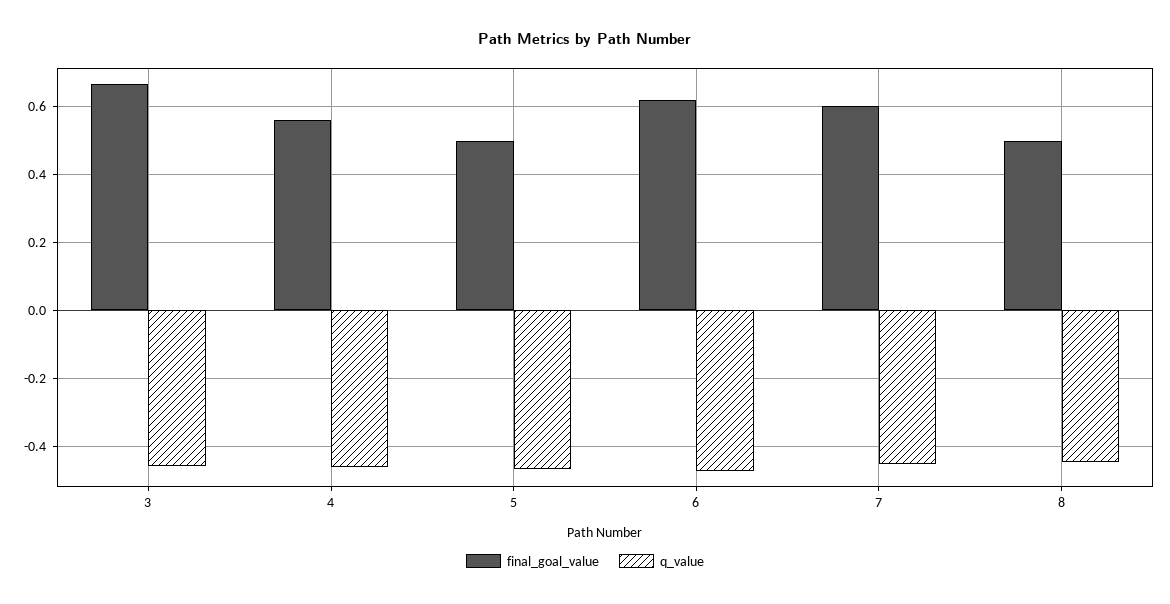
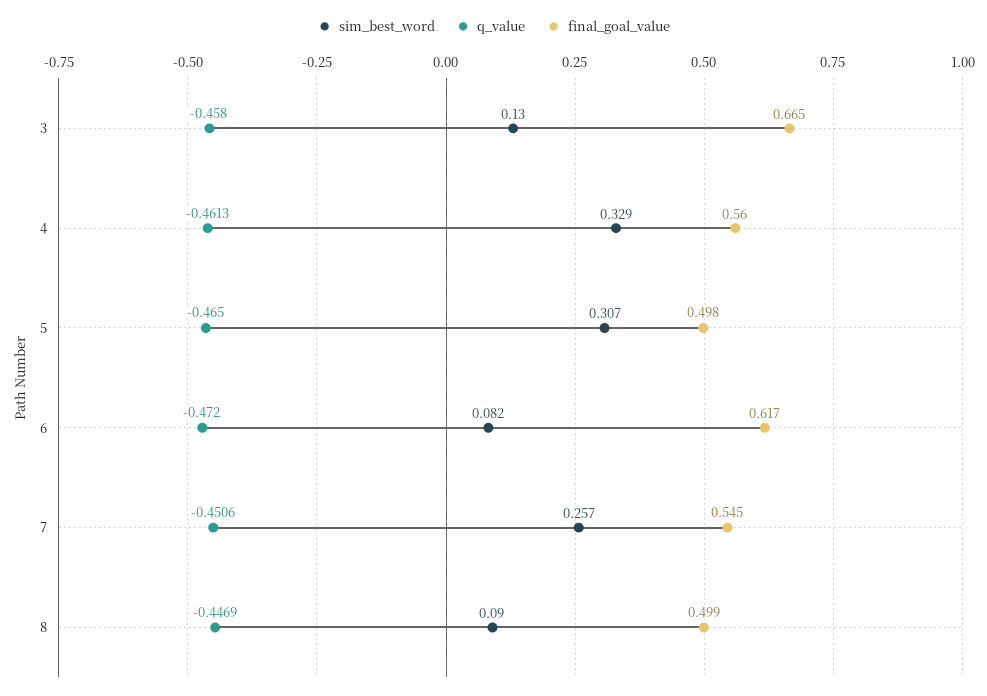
  {
    "final_goal_value": {
      "3": 0.665,
      "4": 0.56,
      "5": 0.498,
      "6": 0.617,
-     "7": 0.6,
+     "7": 0.545,
      "8": 0.499
    },
    "q_value": {
      "3": -0.458,
      "4": -0.4613,
      "5": -0.465,
      "6": -0.472,
      "7": -0.4506,
      "8": -0.4469
-   }
+   },
+   "sim_best_word": {
+     "3": 0.13,
+     "4": 0.329,
+     "5": 0.307,
+     "6": 0.082,
+     "7": 0.257,
+     "8": 0.09
+   }
  }

